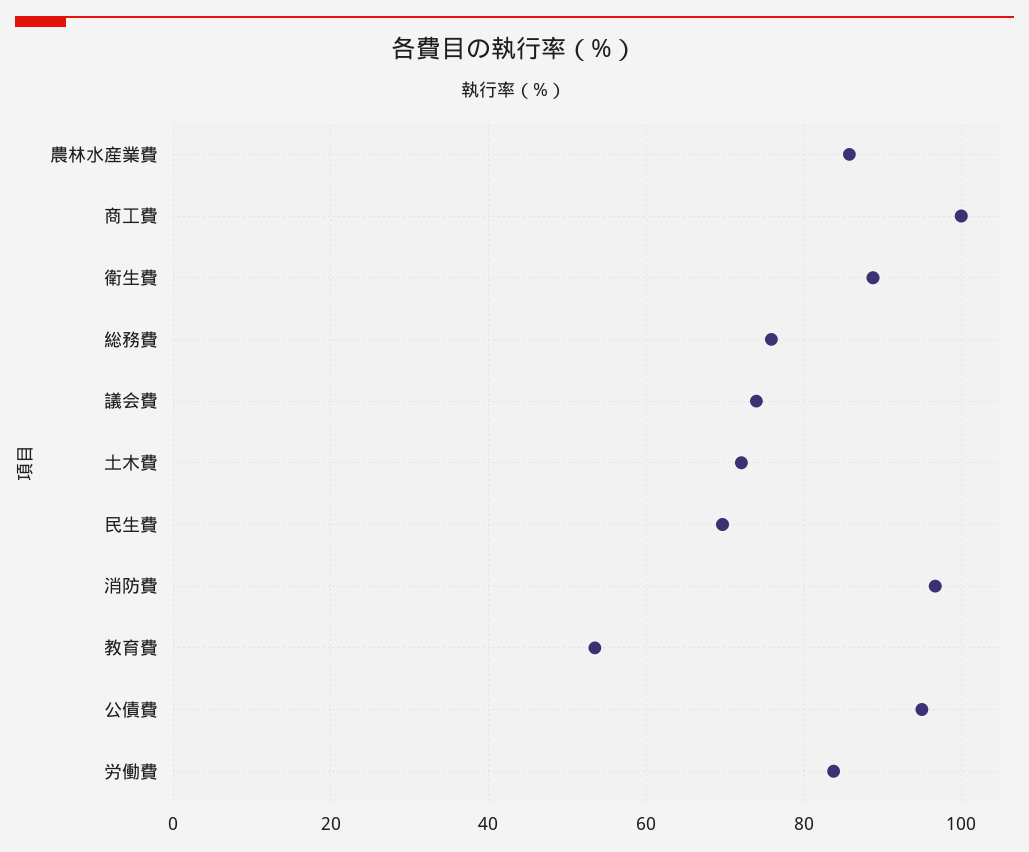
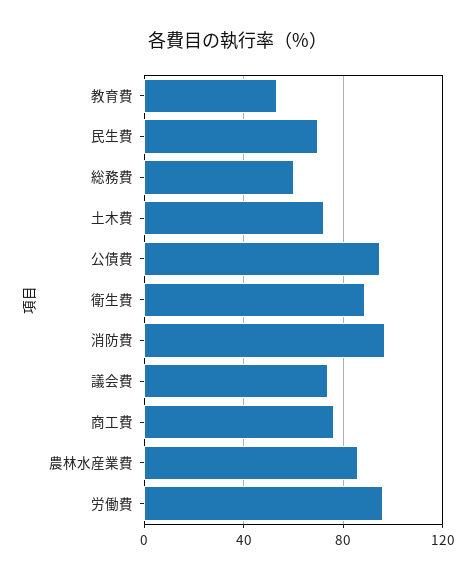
  {
    "農林水産業費": 86,
-   "商工費": 100,
+   "商工費": 75,
    "衛生費": 88,
-   "総務費": 76,
+   "総務費": 60,
    "議会費": 74,
    "土木費": 72,
    "民生費": 70,
    "消防費": 96,
    "教育費": 54,
    "公債費": 96,
-   "労働費": 84
+   "労働費": 95
  }

